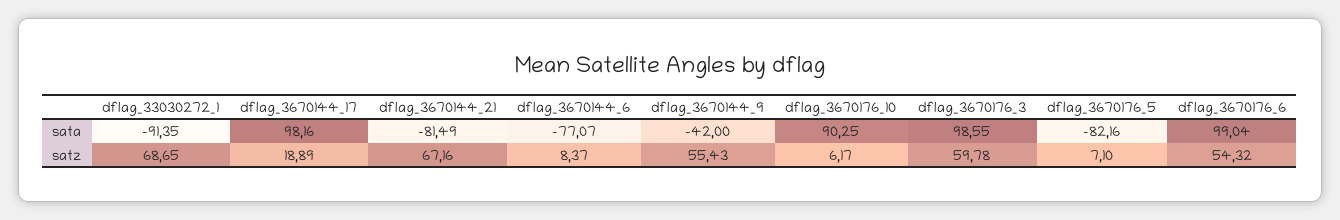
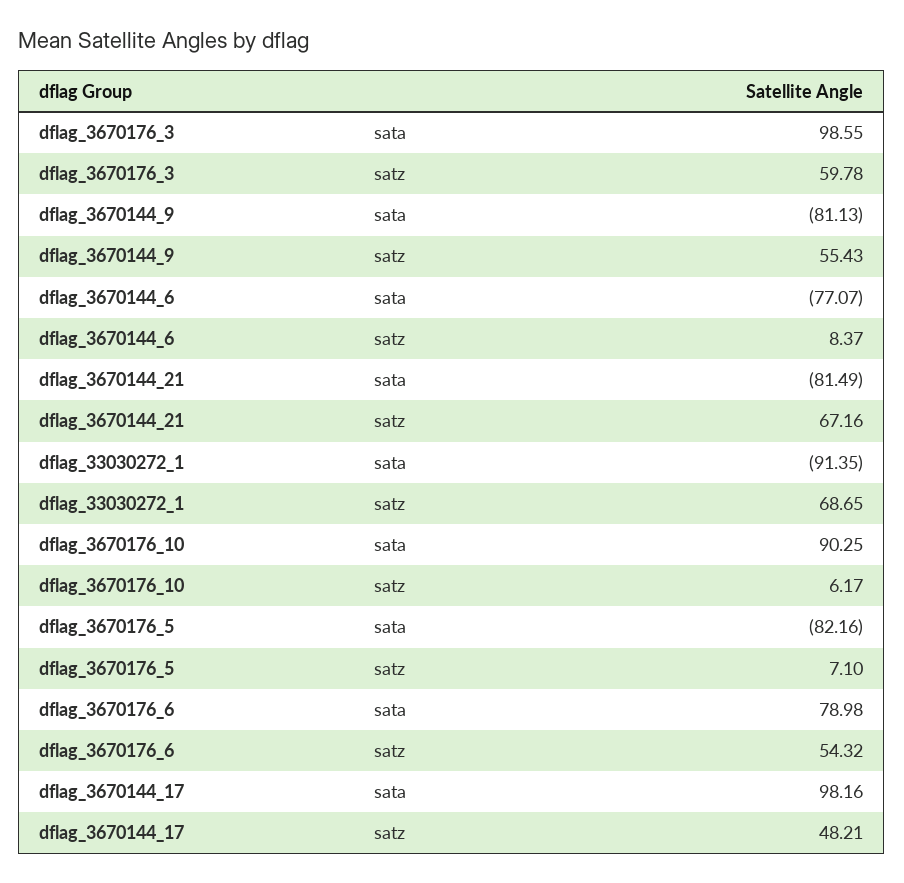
  {
    "dflag_33030272_1": {
      "sata": -91.35,
      "satz": 68.65
    },
    "dflag_3670144_17": {
      "sata": 98.16,
-     "satz": 18.89
+     "satz": 48.21
    },
    "dflag_3670144_21": {
      "sata": -81.49,
      "satz": 67.16
    },
    "dflag_3670144_6": {
      "sata": -77.07,
      "satz": 8.37
    },
    "dflag_3670144_9": {
-     "sata": -42,
+     "sata": -81.13,
      "satz": 55.43
    },
    "dflag_3670176_10": {
      "sata": 90.25,
      "satz": 6.17
    },
    "dflag_3670176_3": {
      "sata": 98.55,
      "satz": 59.78
    },
    "dflag_3670176_5": {
      "sata": -82.16,
      "satz": 7.1
    },
    "dflag_3670176_6": {
-     "sata": 99.04,
+     "sata": 78.98,
      "satz": 54.32
    }
  }

